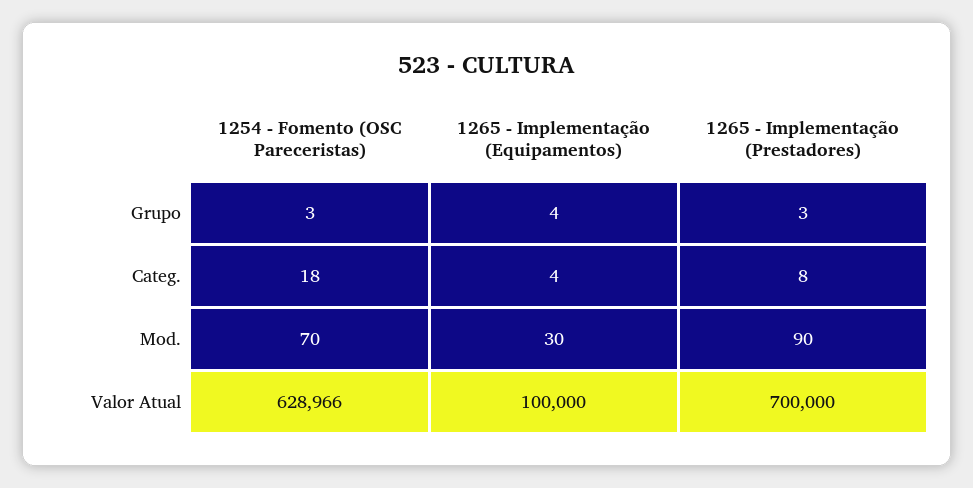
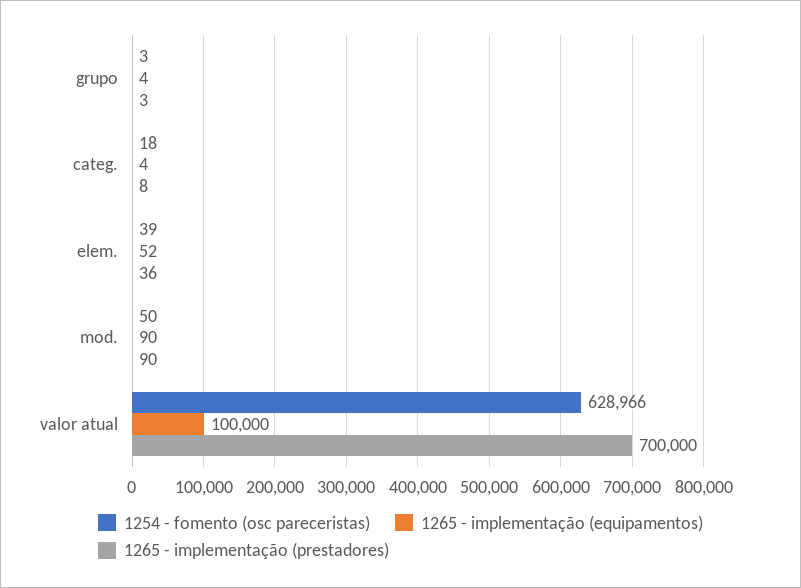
  {
    "1254 - Fomento (OSC Pareceristas)": {
      "Grupo": 3,
      "Categ.": 18,
-     "Mod.": 70,
+     "Mod.": 50,
-     "Valor Atual": 628966
+     "Valor Atual": 628966,
+     "elem.": 39
    },
    "1265 - Implementação (Equipamentos)": {
      "Grupo": 4,
      "Categ.": 4,
-     "Mod.": 30,
+     "Mod.": 90,
-     "Valor Atual": 100000
+     "Valor Atual": 100000,
+     "elem.": 52
    },
    "1265 - Implementação (Prestadores)": {
      "Grupo": 3,
      "Categ.": 8,
      "Mod.": 90,
-     "Valor Atual": 700000
+     "Valor Atual": 700000,
+     "elem.": 36
    }
  }

